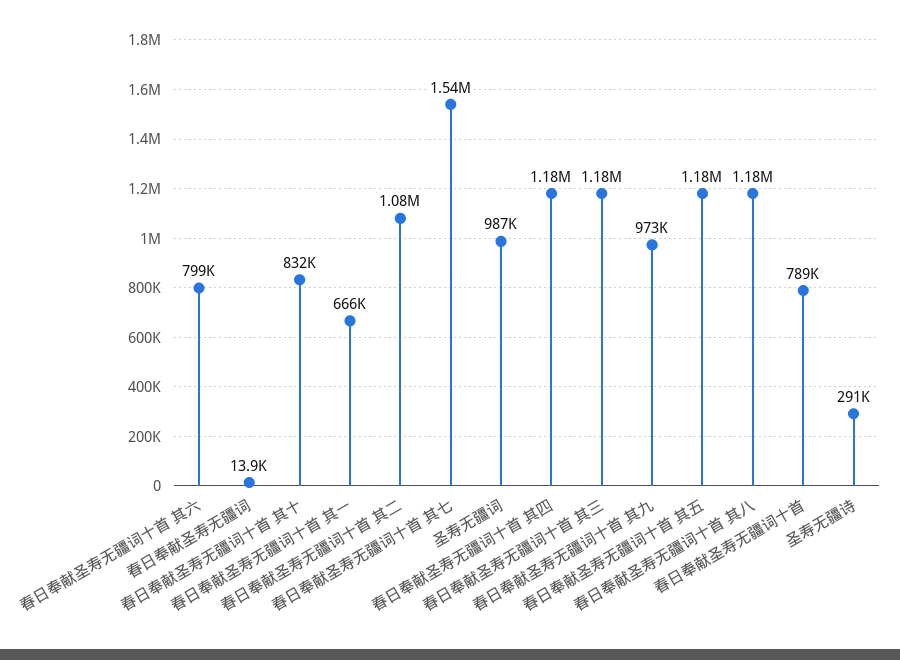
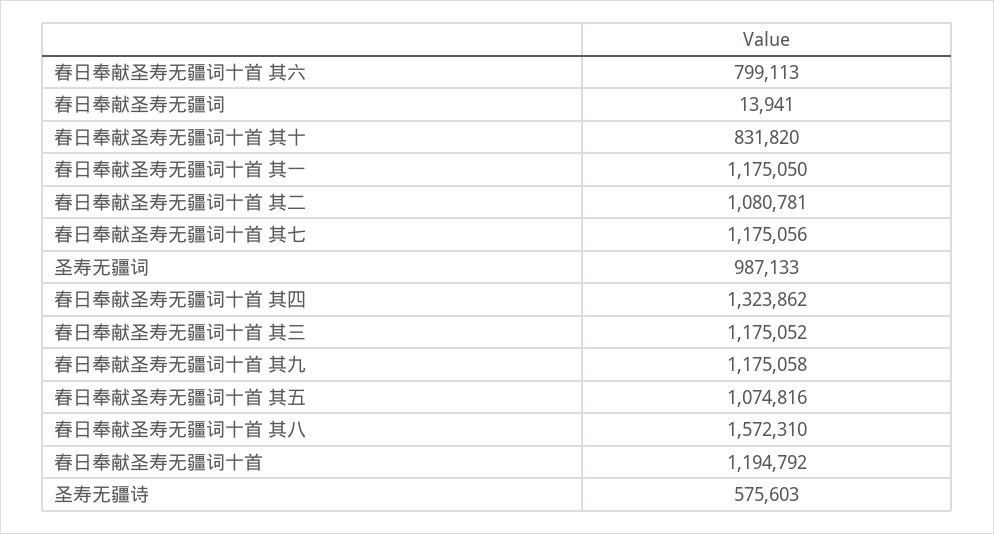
  {
    "春日奉献圣寿无疆词十首 其六": 799113,
    "春日奉献圣寿无疆词": 13941,
    "春日奉献圣寿无疆词十首 其十": 831820,
-   "春日奉献圣寿无疆词十首 其一": 666000,
+   "春日奉献圣寿无疆词十首 其一": 1175050,
    "春日奉献圣寿无疆词十首 其二": 1080781,
-   "春日奉献圣寿无疆词十首 其七": 1540000,
+   "春日奉献圣寿无疆词十首 其七": 1175056,
    "圣寿无疆词": 987133,
-   "春日奉献圣寿无疆词十首 其四": 1180000,
+   "春日奉献圣寿无疆词十首 其四": 1323862,
    "春日奉献圣寿无疆词十首 其三": 1175052,
-   "春日奉献圣寿无疆词十首 其九": 973000,
+   "春日奉献圣寿无疆词十首 其九": 1175058,
-   "春日奉献圣寿无疆词十首 其五": 1180000,
+   "春日奉献圣寿无疆词十首 其五": 1074816,
-   "春日奉献圣寿无疆词十首 其八": 1180000,
+   "春日奉献圣寿无疆词十首 其八": 1572310,
-   "春日奉献圣寿无疆词十首": 789000,
+   "春日奉献圣寿无疆词十首": 1194792,
-   "圣寿无疆诗": 291000
+   "圣寿无疆诗": 575603
  }

